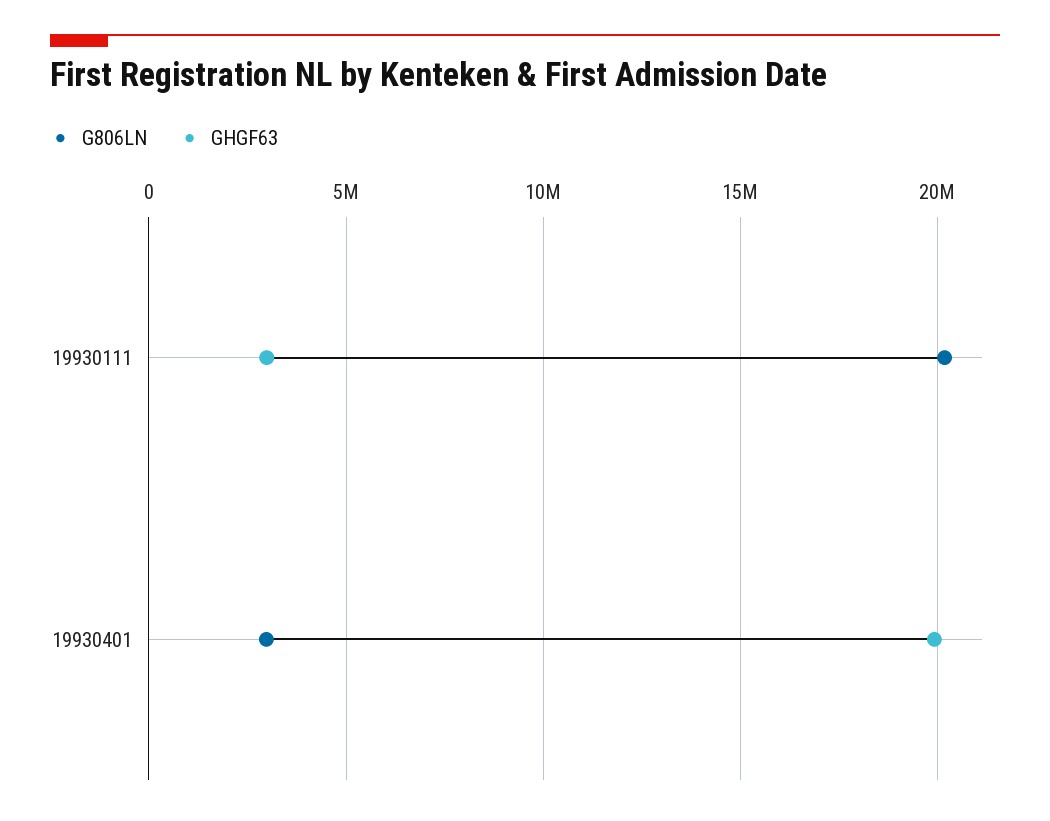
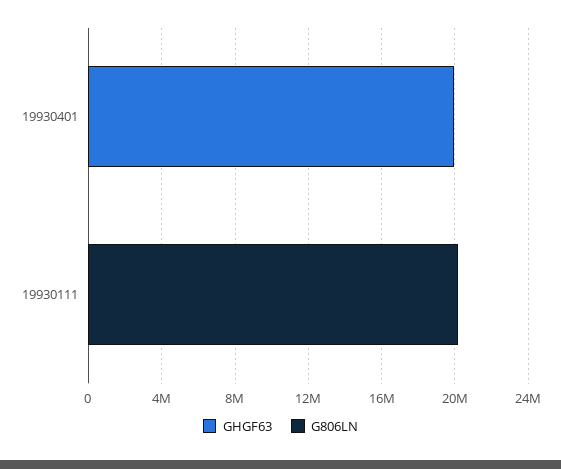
  {
    "G806LN": {
      "19930111": 20000000,
-     "19930401": 3000000
+     "19930401": 0
    },
    "GHGF63": {
-     "19930111": 3000000,
+     "19930111": 0,
      "19930401": 20000000
    }
  }

